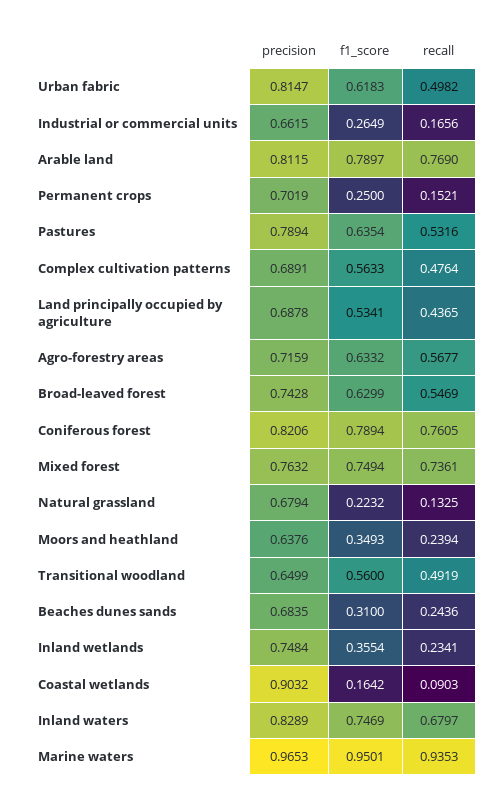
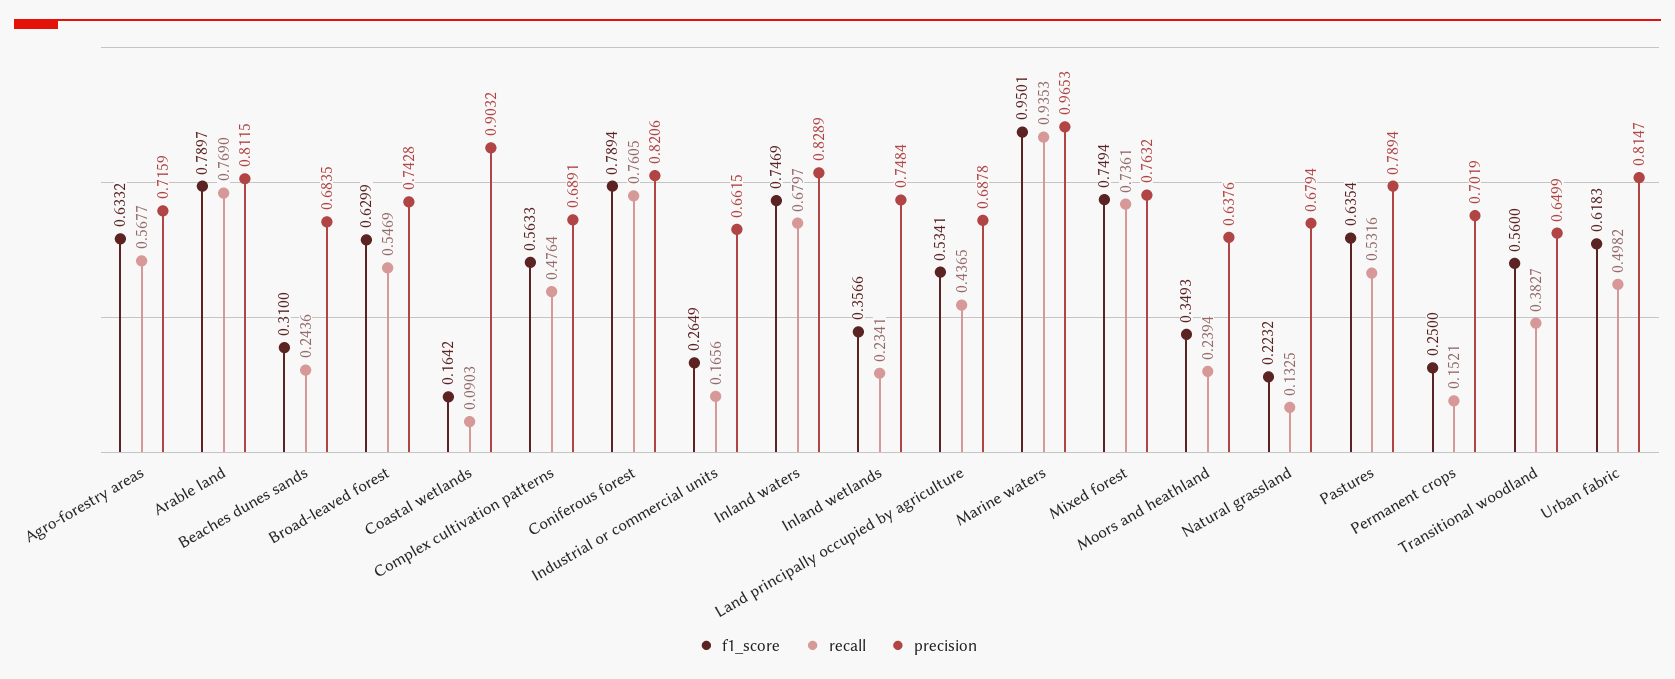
  {
    "precision": {
      "Urban fabric": 0.8147,
      "Industrial or commercial units": 0.6615,
      "Arable land": 0.8115,
      "Permanent crops": 0.7019,
      "Pastures": 0.7894,
      "Complex cultivation patterns": 0.6891,
      "Land principally occupied by agriculture": 0.6878,
      "Agro-forestry areas": 0.7159,
      "Broad-leaved forest": 0.7428,
      "Coniferous forest": 0.8206,
      "Mixed forest": 0.7632,
      "Natural grassland": 0.6794,
      "Moors and heathland": 0.6376,
      "Transitional woodland": 0.6499,
      "Beaches dunes sands": 0.6835,
      "Inland wetlands": 0.7484,
      "Coastal wetlands": 0.9032,
      "Inland waters": 0.8289,
      "Marine waters": 0.9653
    },
    "f1_score": {
      "Urban fabric": 0.6183,
      "Industrial or commercial units": 0.2649,
      "Arable land": 0.7897,
      "Permanent crops": 0.25,
      "Pastures": 0.6354,
      "Complex cultivation patterns": 0.5633,
      "Land principally occupied by agriculture": 0.5341,
      "Agro-forestry areas": 0.6332,
      "Broad-leaved forest": 0.6299,
      "Coniferous forest": 0.7894,
      "Mixed forest": 0.7494,
      "Natural grassland": 0.2232,
      "Moors and heathland": 0.3493,
      "Transitional woodland": 0.56,
      "Beaches dunes sands": 0.31,
-     "Inland wetlands": 0.3554,
+     "Inland wetlands": 0.3566,
      "Coastal wetlands": 0.1642,
      "Inland waters": 0.7469,
      "Marine waters": 0.9501
    },
    "recall": {
      "Urban fabric": 0.4982,
      "Industrial or commercial units": 0.1656,
      "Arable land": 0.769,
      "Permanent crops": 0.1521,
      "Pastures": 0.5316,
      "Complex cultivation patterns": 0.4764,
      "Land principally occupied by agriculture": 0.4365,
      "Agro-forestry areas": 0.5677,
      "Broad-leaved forest": 0.5469,
      "Coniferous forest": 0.7605,
      "Mixed forest": 0.7361,
      "Natural grassland": 0.1325,
      "Moors and heathland": 0.2394,
-     "Transitional woodland": 0.4919,
+     "Transitional woodland": 0.3827,
      "Beaches dunes sands": 0.2436,
      "Inland wetlands": 0.2341,
      "Coastal wetlands": 0.0903,
      "Inland waters": 0.6797,
      "Marine waters": 0.9353
    }
  }

